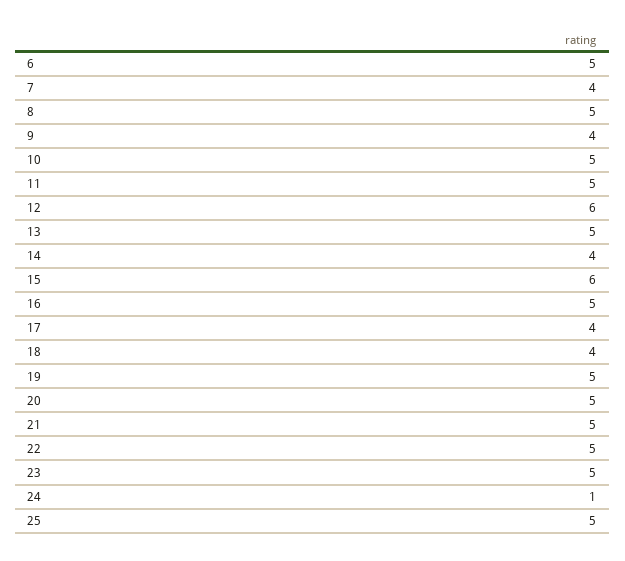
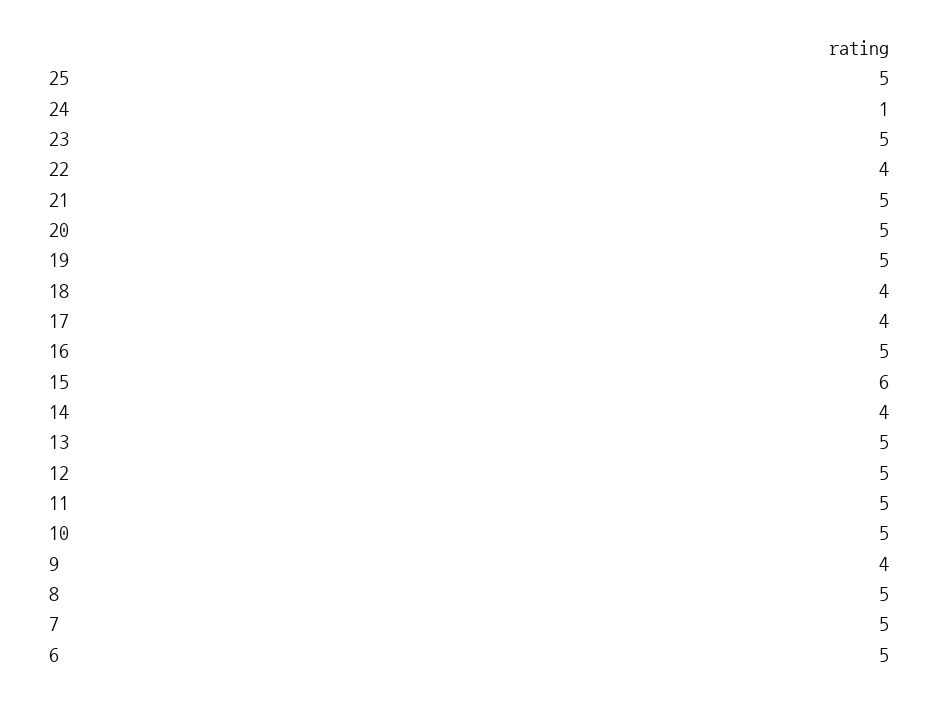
  {
    "6": 5,
-   "7": 4,
+   "7": 5,
    "8": 5,
    "9": 4,
    "10": 5,
    "11": 5,
-   "12": 6,
+   "12": 5,
    "13": 5,
    "14": 4,
    "15": 6,
    "16": 5,
    "17": 4,
    "18": 4,
    "19": 5,
    "20": 5,
    "21": 5,
-   "22": 5,
+   "22": 4,
    "23": 5,
    "24": 1,
    "25": 5
  }

